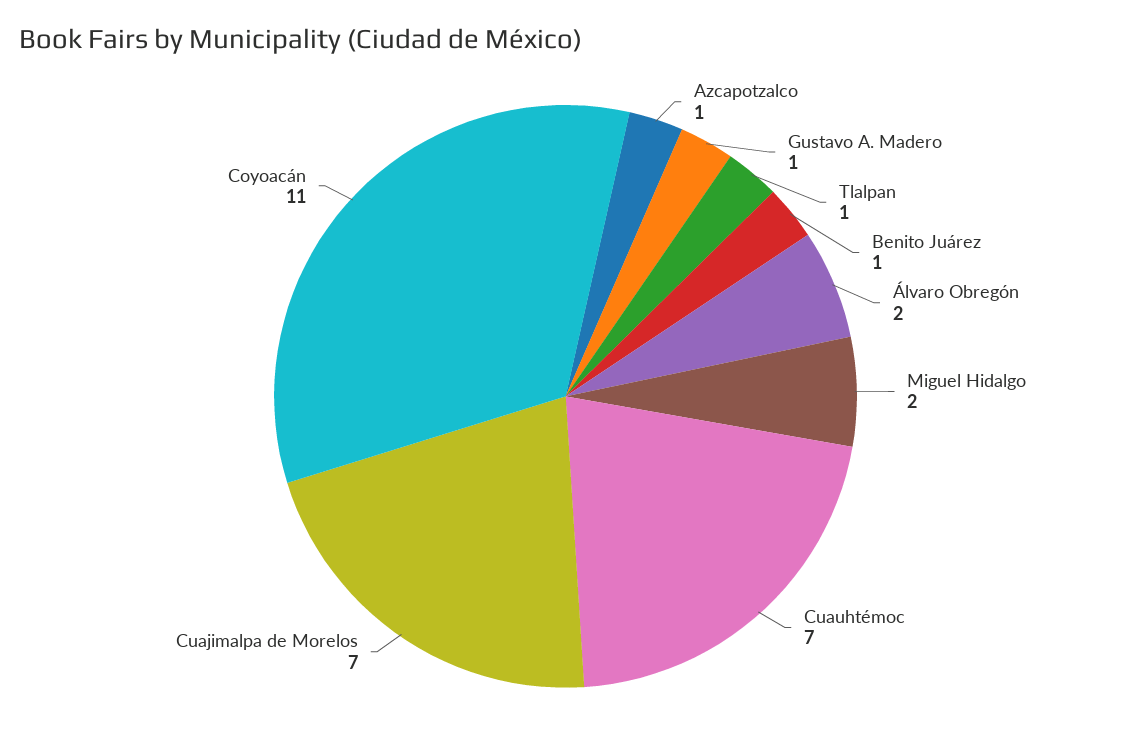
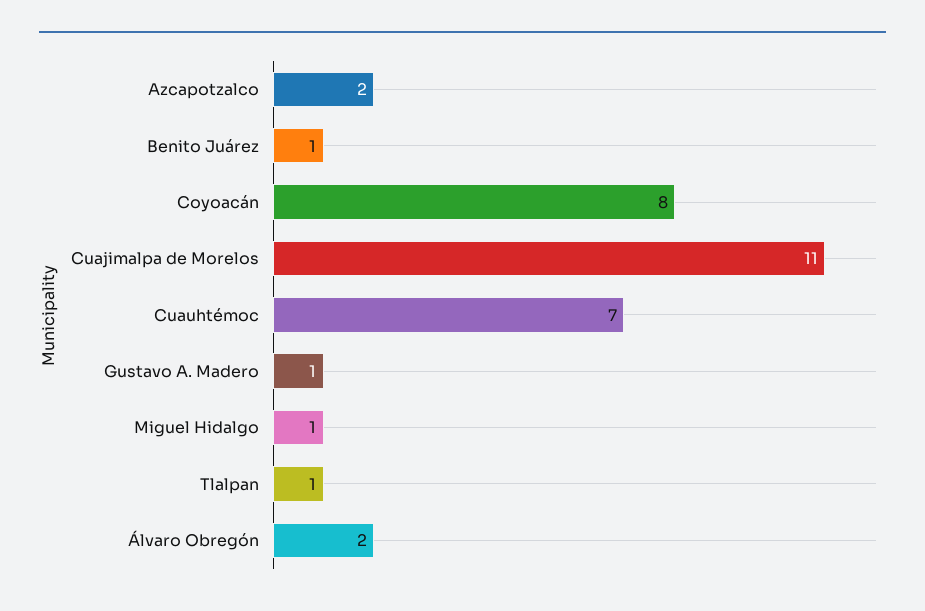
  {
-   "Azcapotzalco": 1,
+   "Azcapotzalco": 2,
    "Gustavo A. Madero": 1,
    "Tlalpan": 1,
    "Benito Juárez": 1,
    "Álvaro Obregón": 2,
-   "Miguel Hidalgo": 2,
+   "Miguel Hidalgo": 1,
    "Cuauhtémoc": 7,
-   "Cuajimalpa de Morelos": 7,
+   "Cuajimalpa de Morelos": 11,
-   "Coyoacán": 11
+   "Coyoacán": 8
  }

